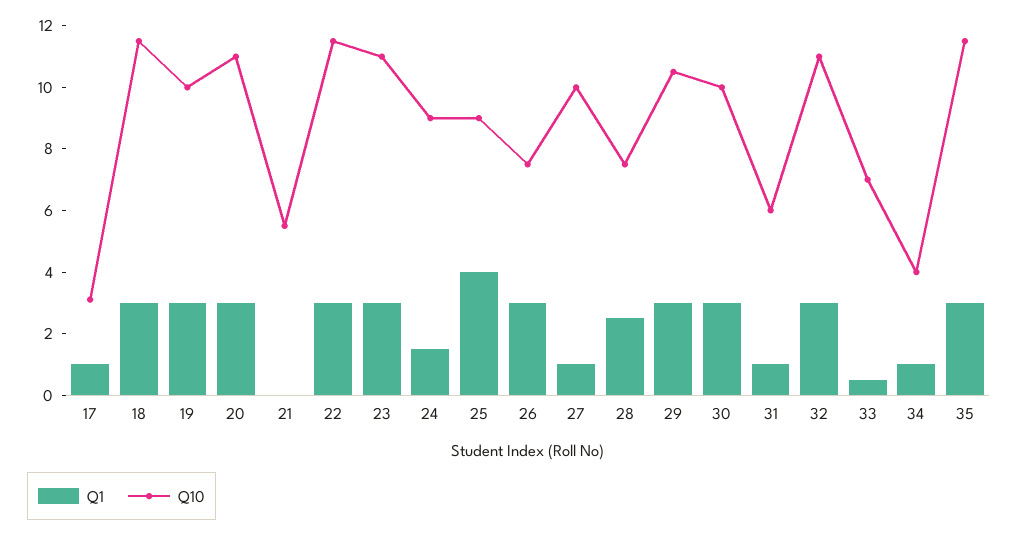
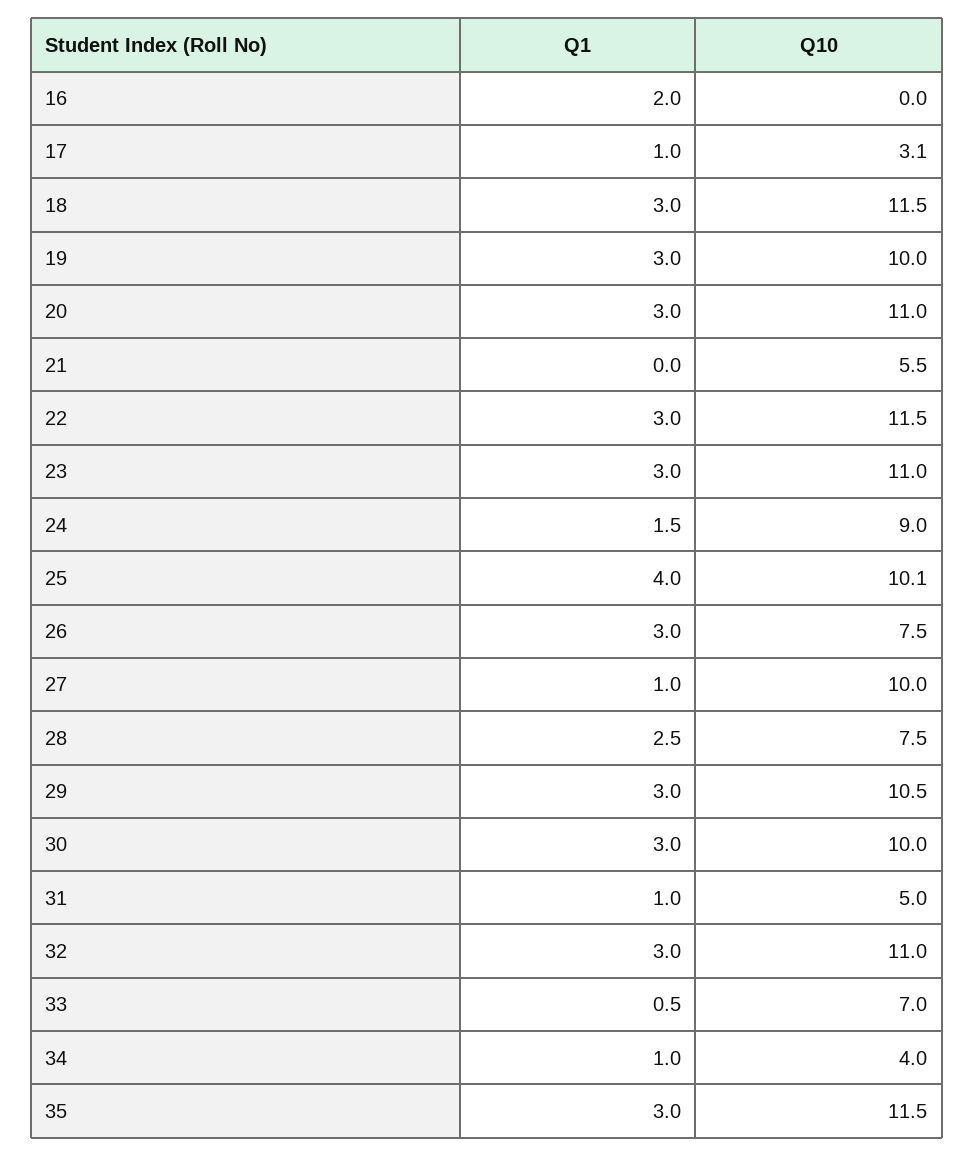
  {
    "Q1": {
      "17": 1,
      "18": 3,
      "19": 3,
      "20": 3,
      "21": 0,
      "22": 3,
      "23": 3,
      "24": 1.5,
      "25": 4,
      "26": 3,
      "27": 1,
      "28": 2.5,
      "29": 3,
      "30": 3,
      "31": 1,
      "32": 3,
      "33": 0.5,
      "34": 1,
-     "35": 3
+     "35": 3,
+     "16": 2
    },
    "Q10": {
      "17": 3.1,
      "18": 11.5,
      "19": 10,
      "20": 11,
      "21": 5.5,
      "22": 11.5,
      "23": 11,
      "24": 9,
-     "25": 9,
+     "25": 10.1,
      "26": 7.5,
      "27": 10,
      "28": 7.5,
      "29": 10.5,
      "30": 10,
-     "31": 6,
+     "31": 5,
      "32": 11,
      "33": 7,
      "34": 4,
-     "35": 11.5
+     "35": 11.5,
+     "16": 0
    }
  }

